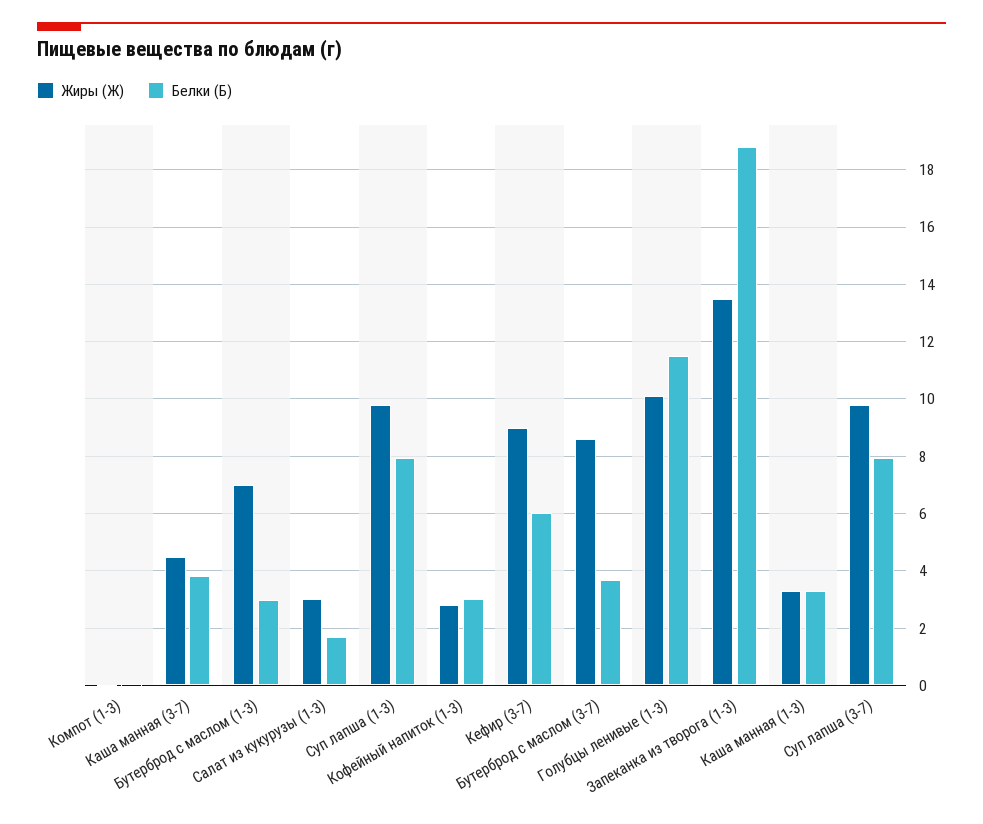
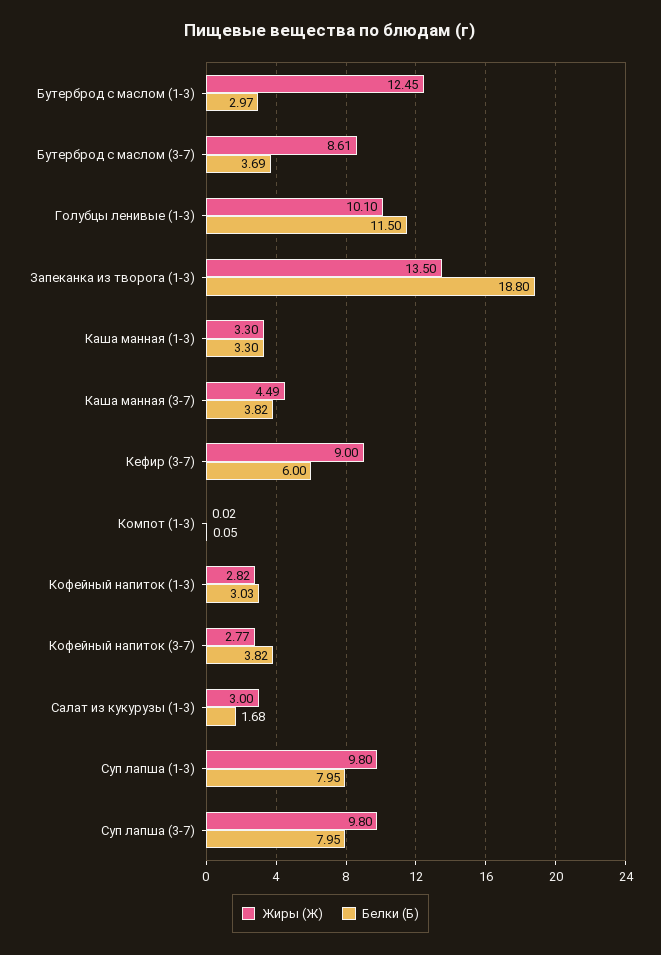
  {
    "Жиры (Ж)": {
      "Компот (1-3)": 0.02,
      "Каша манная (3-7)": 4.49,
-     "Бутерброд с маслом (1-3)": 7,
+     "Бутерброд с маслом (1-3)": 12.45,
      "Салат из кукурузы (1-3)": 3,
      "Суп лапша (1-3)": 9.8,
      "Кофейный напиток (1-3)": 2.82,
      "Кефир (3-7)": 9,
      "Бутерброд с маслом (3-7)": 8.61,
      "Голубцы ленивые (1-3)": 10.1,
      "Запеканка из творога (1-3)": 13.5,
      "Каша манная (1-3)": 3.3,
-     "Суп лапша (3-7)": 9.8
+     "Суп лапша (3-7)": 9.8,
+     "Кофейный напиток (3-7)": 2.77
    },
    "Белки (Б)": {
      "Компот (1-3)": 0.05,
      "Каша манная (3-7)": 3.82,
      "Бутерброд с маслом (1-3)": 2.97,
      "Салат из кукурузы (1-3)": 1.68,
      "Суп лапша (1-3)": 7.95,
      "Кофейный напиток (1-3)": 3.03,
      "Кефир (3-7)": 6,
      "Бутерброд с маслом (3-7)": 3.69,
      "Голубцы ленивые (1-3)": 11.5,
      "Запеканка из творога (1-3)": 18.8,
      "Каша манная (1-3)": 3.3,
-     "Суп лапша (3-7)": 7.95
+     "Суп лапша (3-7)": 7.95,
+     "Кофейный напиток (3-7)": 3.82
    }
  }

